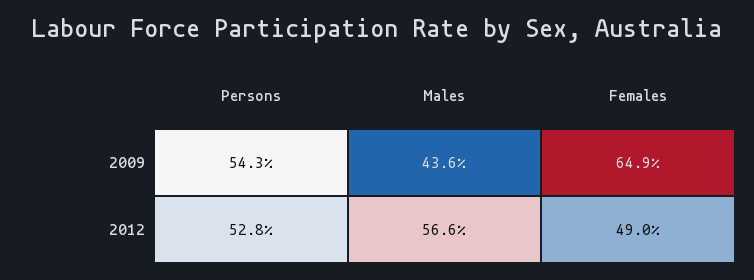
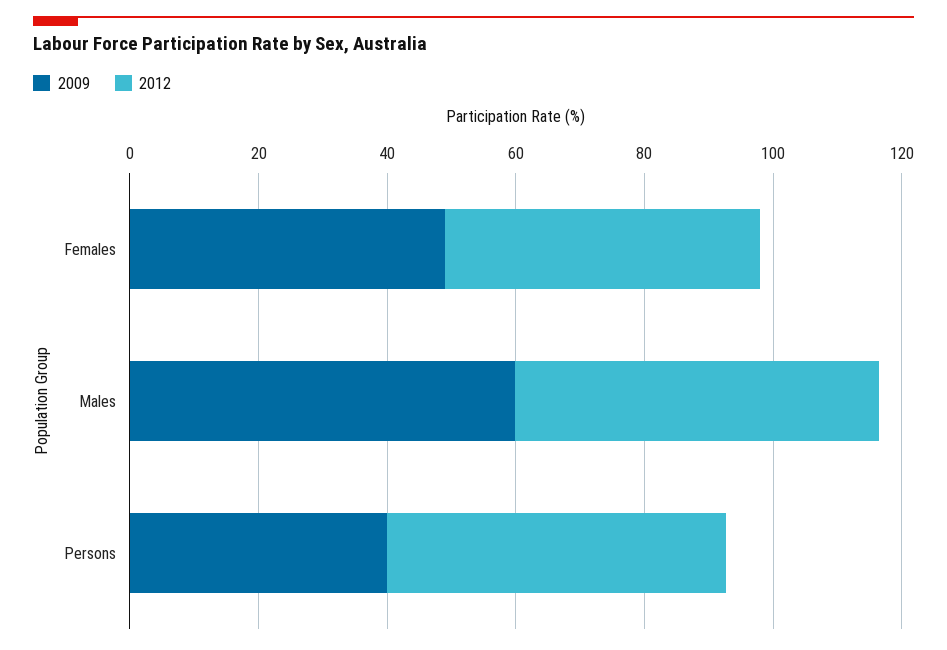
  {
    "2009": {
-     "Persons": 54.3,
+     "Persons": 40,
-     "Males": 43.6,
+     "Males": 60,
-     "Females": 64.9
+     "Females": 50
    },
    "2012": {
      "Persons": 52.8,
      "Males": 56.6,
      "Females": 49
    }
  }

